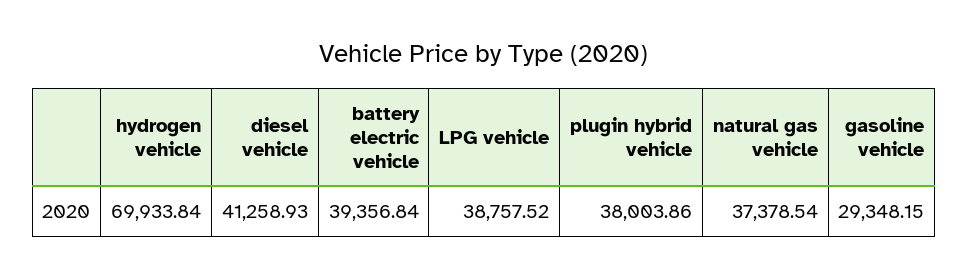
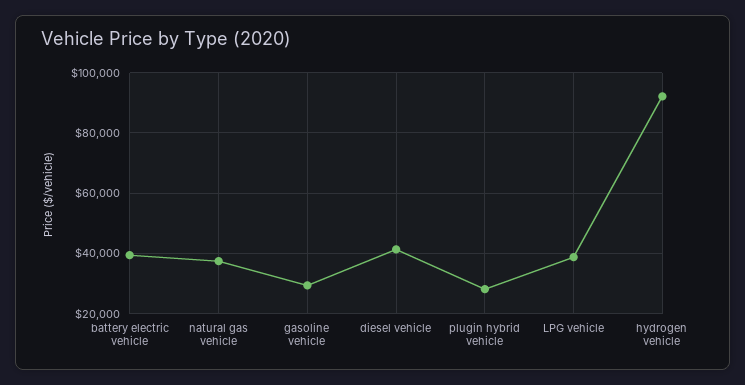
  {
-   "hydrogen vehicle": 69933.84,
+   "hydrogen vehicle": 92000,
    "diesel vehicle": 41258.93,
    "battery electric vehicle": 39356.84,
    "LPG vehicle": 38757.52,
-   "plugin hybrid vehicle": 38003.86,
+   "plugin hybrid vehicle": 28000,
    "natural gas vehicle": 37378.54,
    "gasoline vehicle": 29348.15
  }

